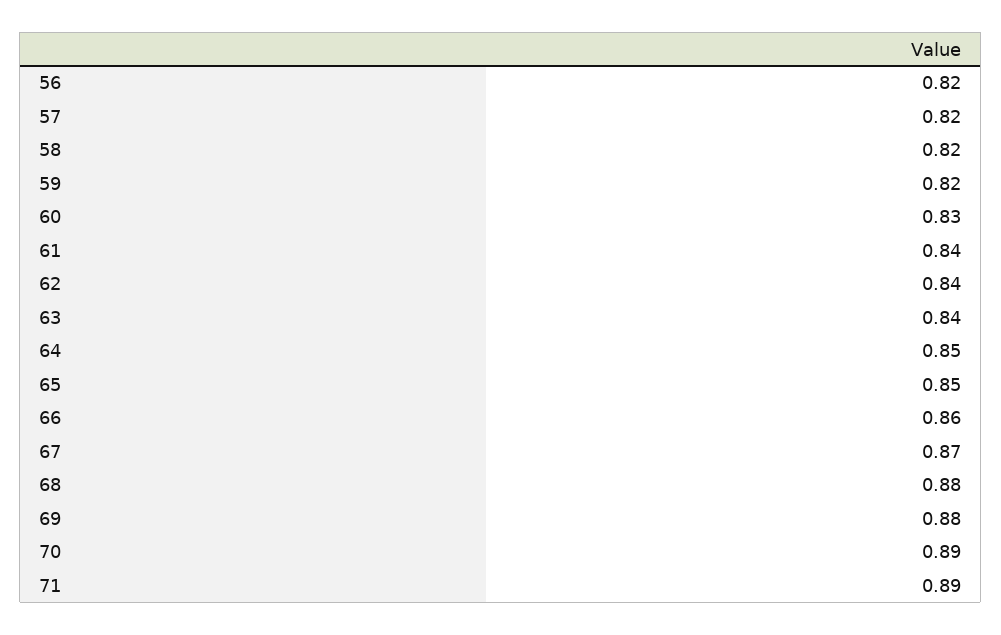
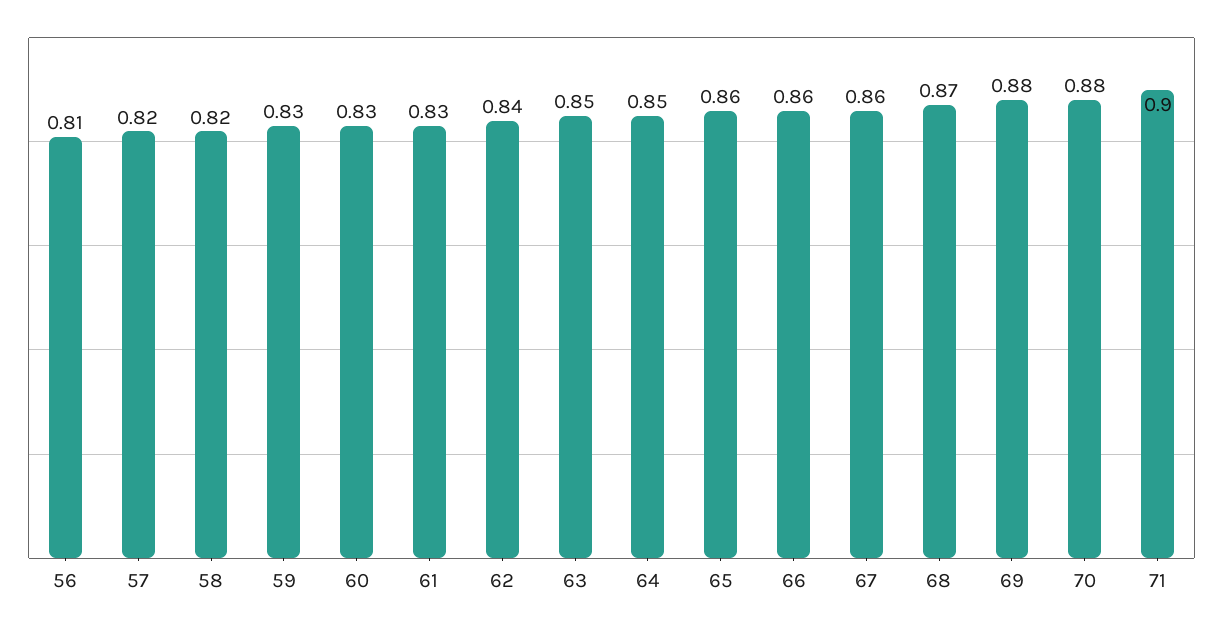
  {
-   "56": 0.82,
+   "56": 0.81,
    "57": 0.82,
    "58": 0.82,
-   "59": 0.82,
+   "59": 0.83,
    "60": 0.83,
-   "61": 0.84,
+   "61": 0.83,
    "62": 0.84,
-   "63": 0.84,
+   "63": 0.85,
    "64": 0.85,
-   "65": 0.85,
+   "65": 0.86,
    "66": 0.86,
-   "67": 0.87,
+   "67": 0.86,
-   "68": 0.88,
+   "68": 0.87,
    "69": 0.88,
-   "70": 0.89,
+   "70": 0.88,
-   "71": 0.89
+   "71": 0.9
  }

